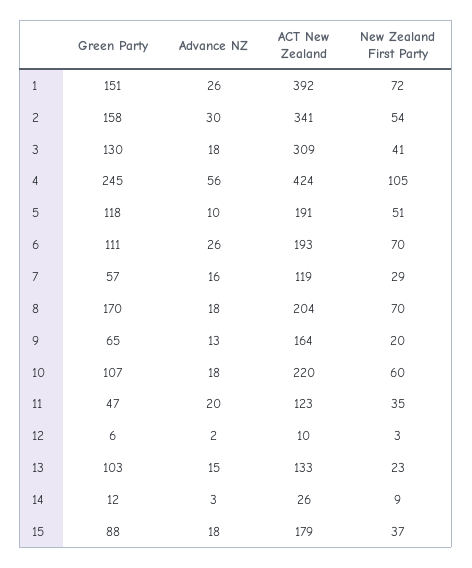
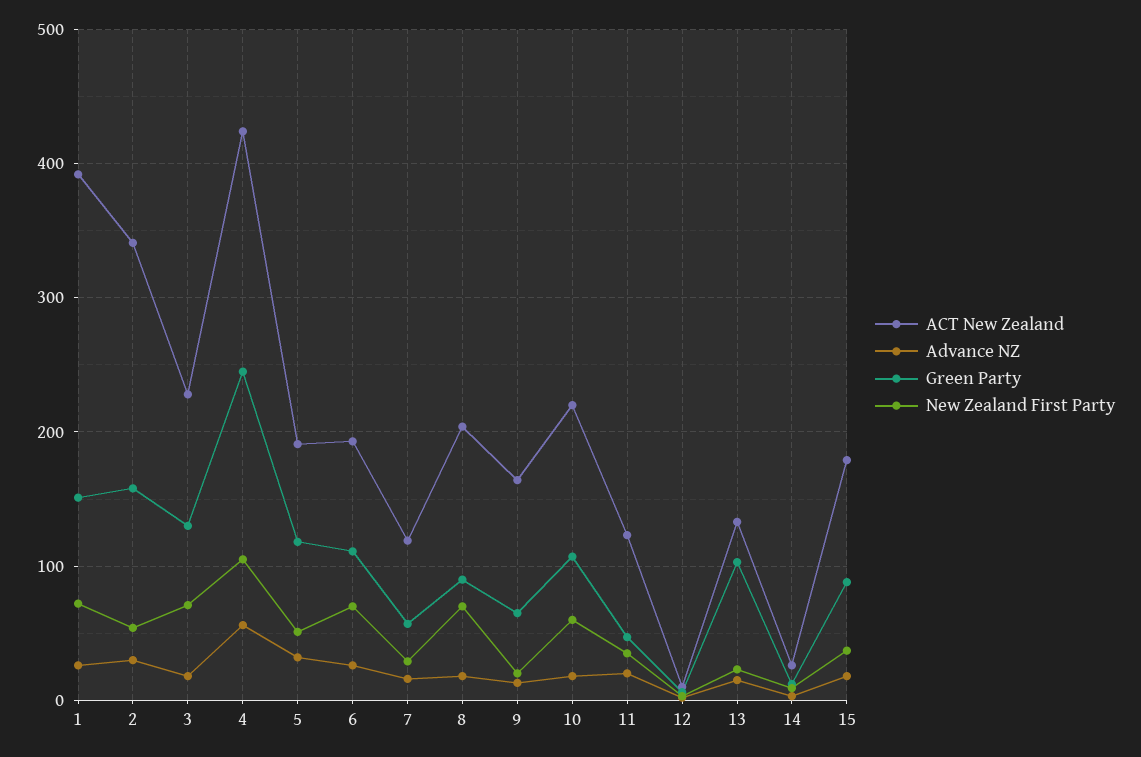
  {
    "Green Party": {
      "1": 151,
      "2": 158,
      "3": 130,
      "4": 245,
      "5": 118,
      "6": 111,
      "7": 57,
-     "8": 170,
+     "8": 90,
      "9": 65,
      "10": 107,
      "11": 47,
      "12": 6,
      "13": 103,
      "14": 12,
      "15": 88
    },
    "Advance NZ": {
      "1": 26,
      "2": 30,
      "3": 18,
      "4": 56,
-     "5": 10,
+     "5": 30,
      "6": 26,
      "7": 16,
      "8": 18,
      "9": 13,
      "10": 18,
      "11": 20,
      "12": 2,
      "13": 15,
      "14": 3,
      "15": 18
    },
    "ACT New Zealand": {
      "1": 392,
      "2": 341,
-     "3": 309,
+     "3": 230,
      "4": 424,
      "5": 191,
      "6": 193,
      "7": 119,
      "8": 204,
      "9": 164,
      "10": 220,
      "11": 123,
      "12": 10,
      "13": 133,
      "14": 26,
      "15": 179
    },
    "New Zealand First Party": {
      "1": 72,
      "2": 54,
-     "3": 41,
+     "3": 70,
      "4": 105,
      "5": 51,
      "6": 70,
      "7": 29,
      "8": 70,
      "9": 20,
      "10": 60,
      "11": 35,
      "12": 3,
      "13": 23,
      "14": 9,
      "15": 37
    }
  }

